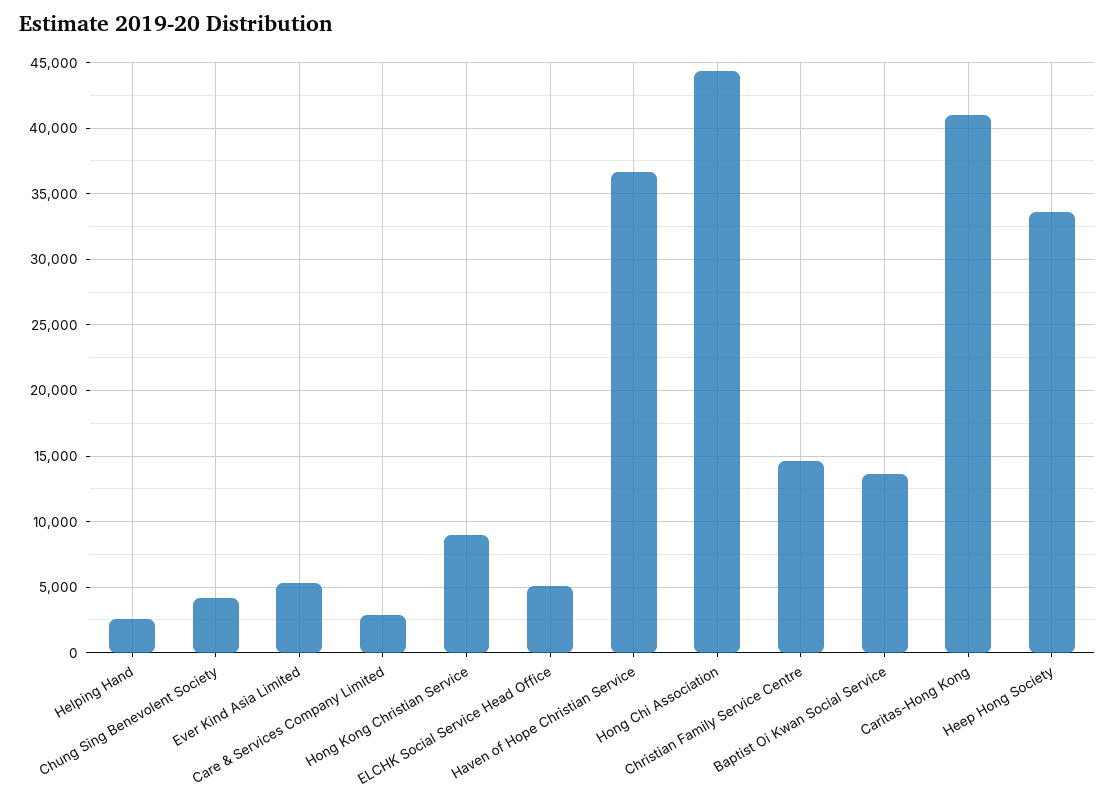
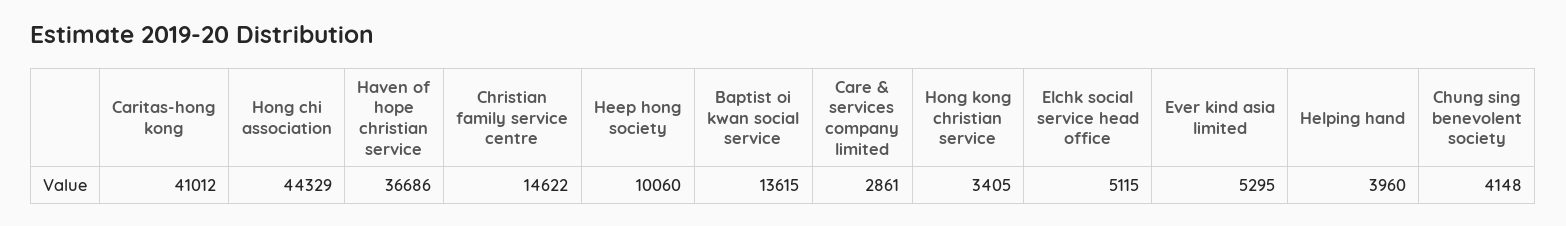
  {
-   "Helping Hand": 2500,
+   "Helping Hand": 3960,
    "Chung Sing Benevolent Society": 4148,
    "Ever Kind Asia Limited": 5295,
    "Care & Services Company Limited": 2861,
-   "Hong Kong Christian Service": 9000,
+   "Hong Kong Christian Service": 3405,
    "ELCHK Social Service Head Office": 5115,
    "Haven of Hope Christian Service": 36686,
    "Hong Chi Association": 44329,
    "Christian Family Service Centre": 14622,
    "Baptist Oi Kwan Social Service": 13615,
    "Caritas-Hong Kong": 41012,
-   "Heep Hong Society": 33500
+   "Heep Hong Society": 10060
  }

